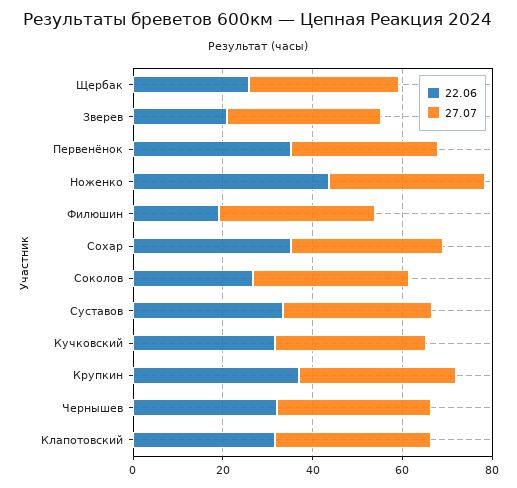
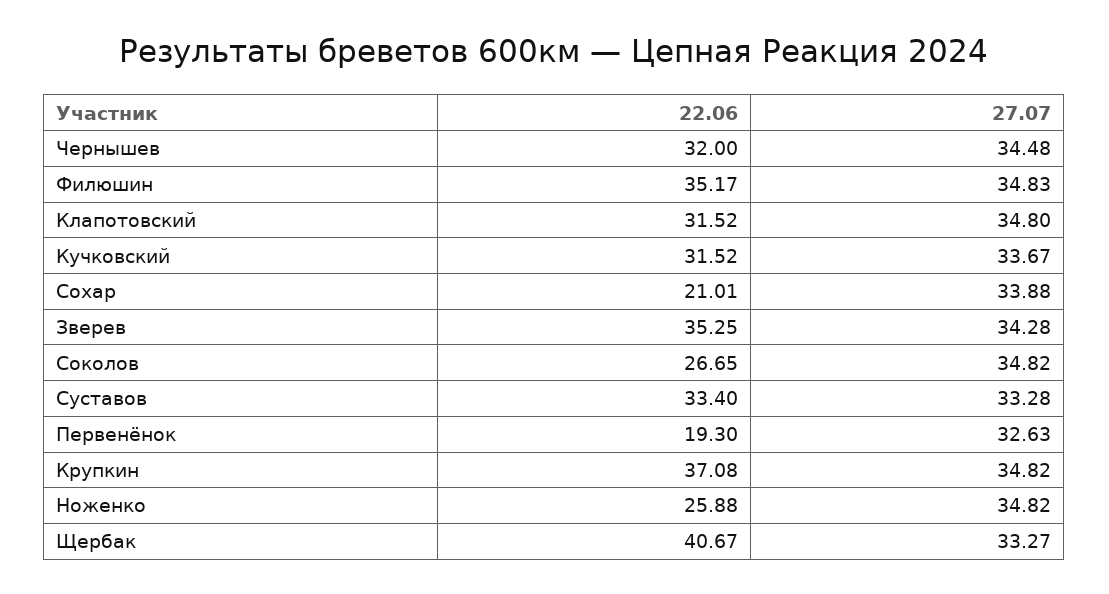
  {
    "22.06": {
-     "Щербак": 25,
+     "Щербак": 40.67,
-     "Зверев": 20,
+     "Зверев": 35.25,
-     "Первенёнок": 35,
+     "Первенёнок": 19.3,
-     "Ноженко": 45,
+     "Ноженко": 25.88,
-     "Филюшин": 20,
+     "Филюшин": 35.17,
-     "Сохар": 35,
+     "Сохар": 21.01,
      "Соколов": 26.65,
      "Суставов": 33.4,
      "Кучковский": 31.52,
      "Крупкин": 37.08,
      "Чернышев": 32,
      "Клапотовский": 31.52
    },
    "27.07": {
      "Щербак": 33.27,
      "Зверев": 34.28,
      "Первенёнок": 32.63,
      "Ноженко": 34.82,
      "Филюшин": 34.83,
      "Сохар": 33.88,
      "Соколов": 34.82,
      "Суставов": 33.28,
      "Кучковский": 33.67,
      "Крупкин": 34.82,
      "Чернышев": 34.48,
      "Клапотовский": 34.8
    }
  }

